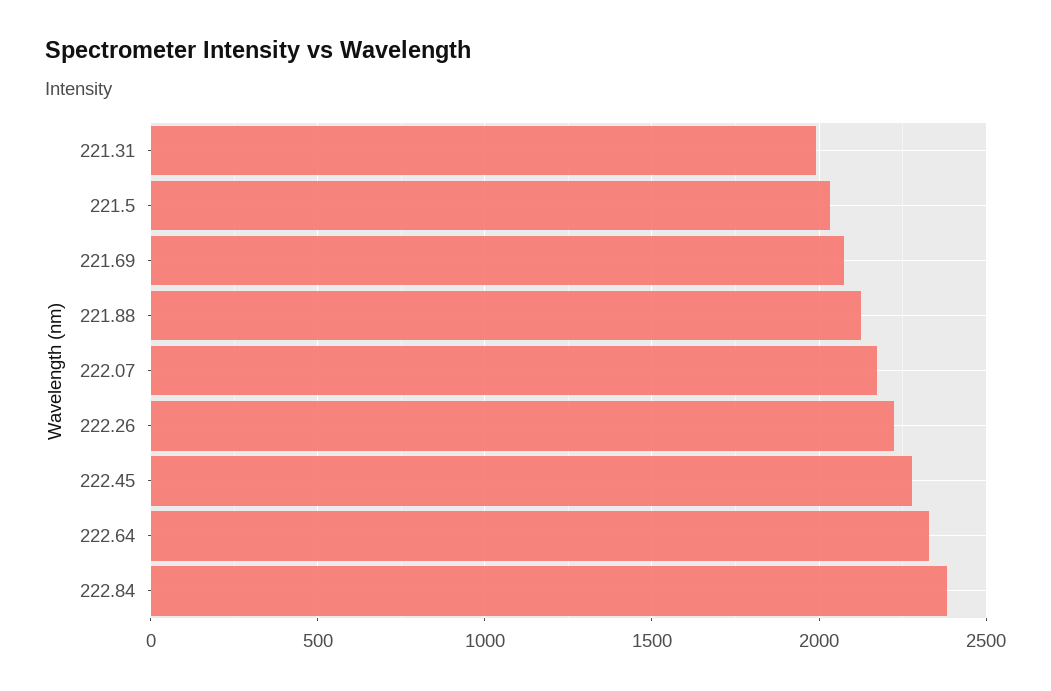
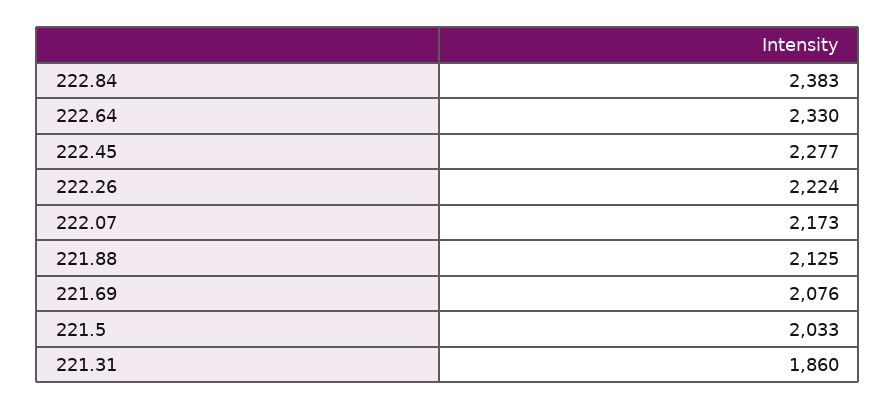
  {
-   "221.31": 2000,
+   "221.31": 1860,
    "221.5": 2033,
    "221.69": 2076,
    "221.88": 2125,
    "222.07": 2173,
    "222.26": 2224,
    "222.45": 2277,
    "222.64": 2330,
    "222.84": 2383
  }

